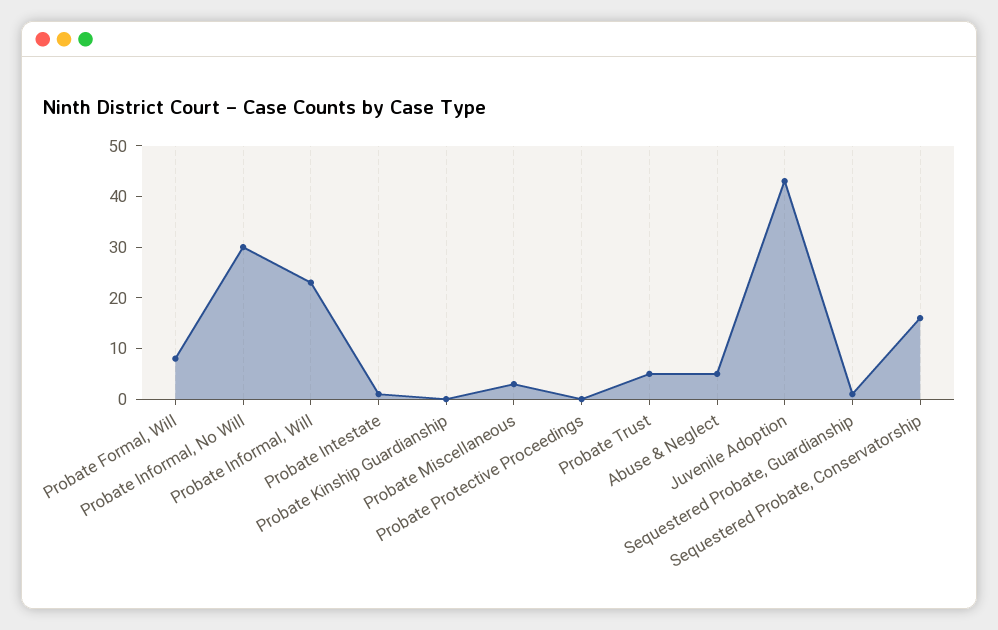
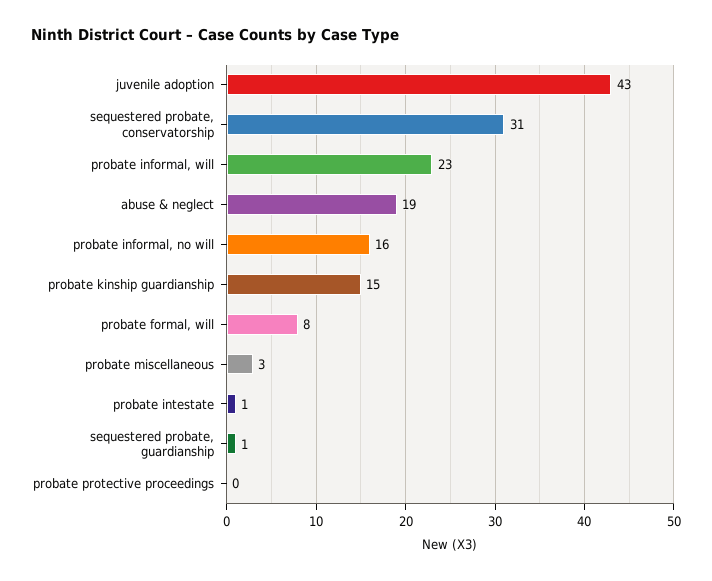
  {
    "Probate Formal, Will": 8,
-   "Probate Informal, No Will": 30,
+   "Probate Informal, No Will": 16,
    "Probate Informal, Will": 23,
    "Probate Intestate": 1,
-   "Probate Kinship Guardianship": 0,
+   "Probate Kinship Guardianship": 15,
    "Probate Miscellaneous": 3,
    "Probate Protective Proceedings": 0,
-   "Probate Trust": 5,
-   "Abuse & Neglect": 5,
+   "Abuse & Neglect": 19,
    "Juvenile Adoption": 43,
    "Sequestered Probate, Guardianship": 1,
-   "Sequestered Probate, Conservatorship": 15
+   "Sequestered Probate, Conservatorship": 31
  }

